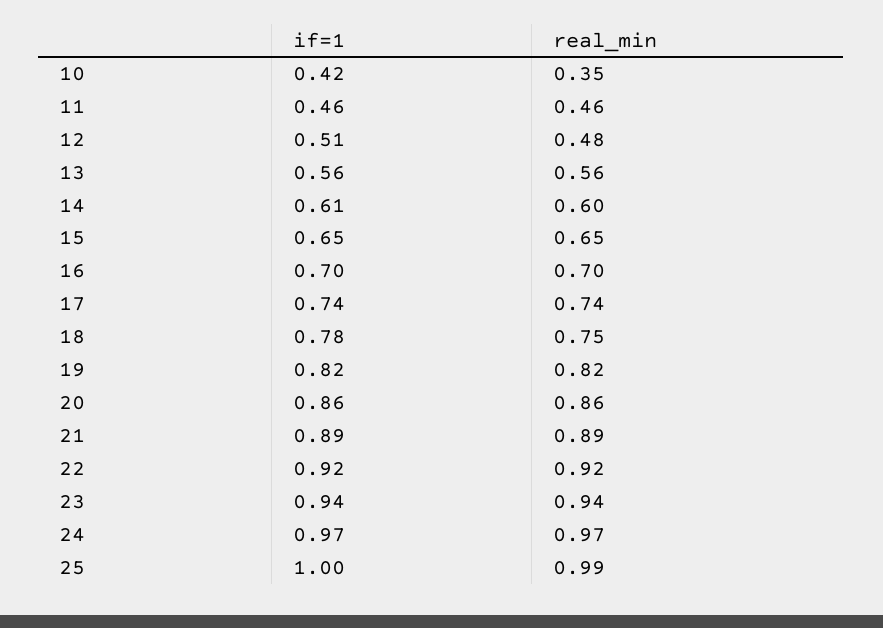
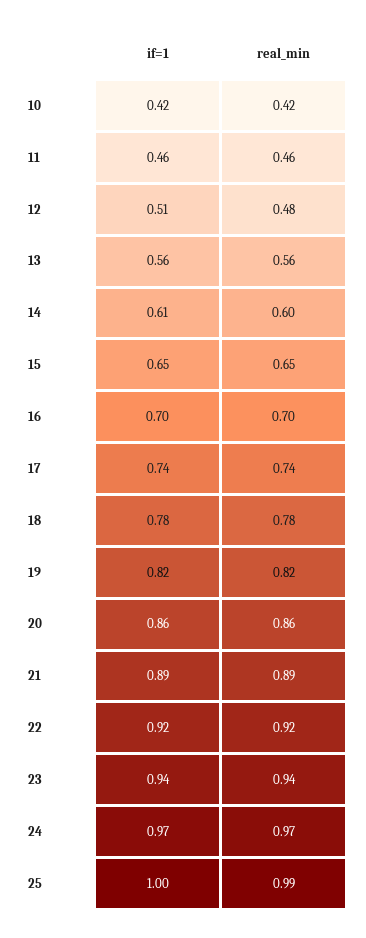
  {
    "if=1": {
      "10": 0.42,
      "11": 0.46,
      "12": 0.51,
      "13": 0.56,
      "14": 0.61,
      "15": 0.65,
      "16": 0.7,
      "17": 0.74,
      "18": 0.78,
      "19": 0.82,
      "20": 0.86,
      "21": 0.89,
      "22": 0.92,
      "23": 0.94,
      "24": 0.97,
      "25": 1
    },
    "real_min": {
-     "10": 0.35,
+     "10": 0.42,
      "11": 0.46,
      "12": 0.48,
      "13": 0.56,
      "14": 0.6,
      "15": 0.65,
      "16": 0.7,
      "17": 0.74,
-     "18": 0.75,
+     "18": 0.78,
      "19": 0.82,
      "20": 0.86,
      "21": 0.89,
      "22": 0.92,
      "23": 0.94,
      "24": 0.97,
      "25": 0.99
    }
  }

